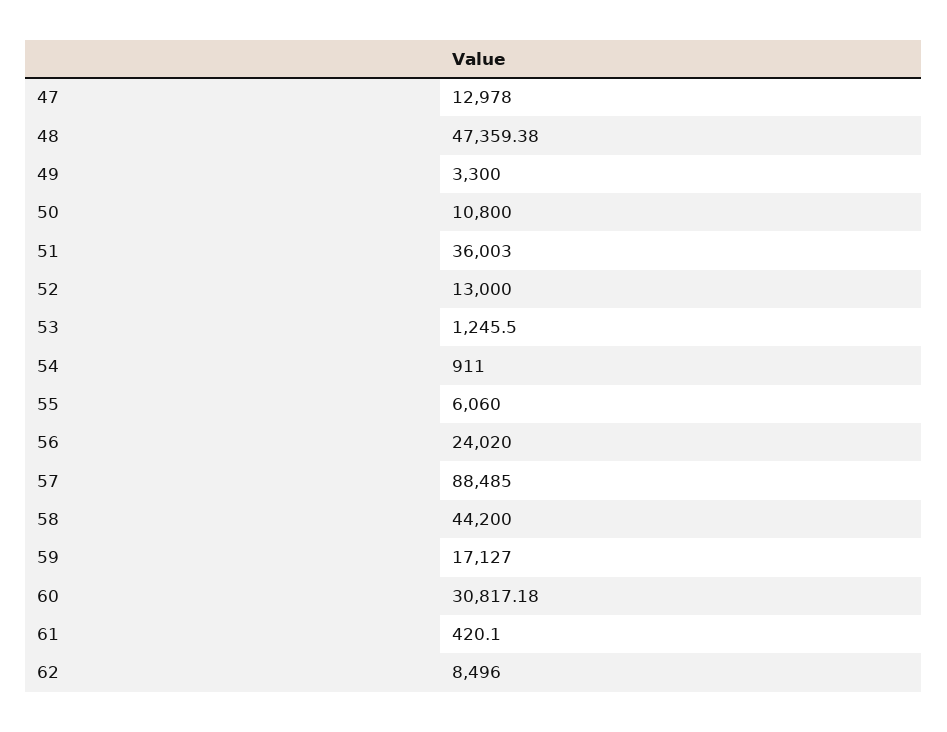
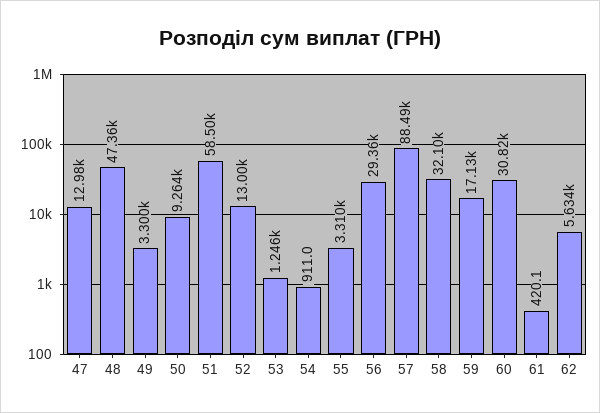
  {
    "47": 12978,
    "48": 47359.38,
    "49": 3300,
-   "50": 10800,
+   "50": 9264,
-   "51": 36003,
+   "51": 58500,
    "52": 13000,
    "53": 1245.5,
    "54": 911,
-   "55": 6060,
+   "55": 3310,
-   "56": 24020,
+   "56": 29360,
    "57": 88485,
-   "58": 44200,
+   "58": 32100,
    "59": 17127,
    "60": 30817.18,
    "61": 420.1,
-   "62": 8496
+   "62": 5634
  }

